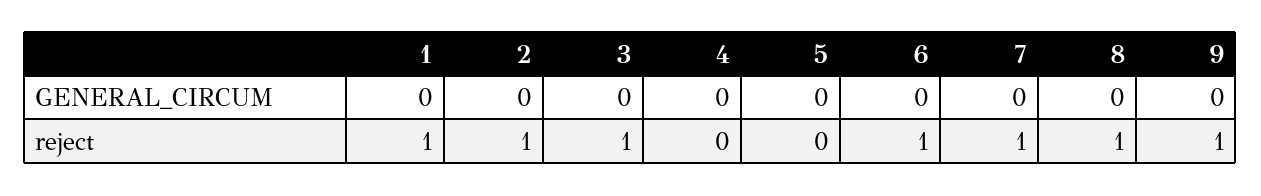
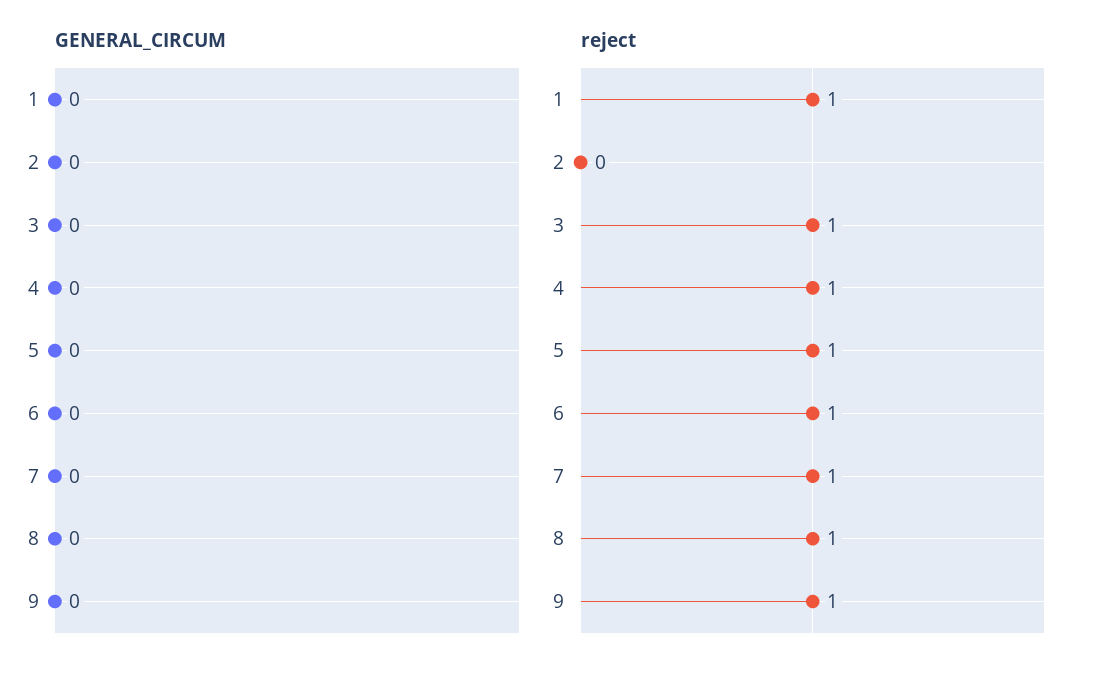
  {
    "GENERAL_CIRCUM": {
      "1": 0,
      "2": 0,
      "3": 0,
      "4": 0,
      "5": 0,
      "6": 0,
      "7": 0,
      "8": 0,
      "9": 0
    },
    "reject": {
      "1": 1,
-     "2": 1,
+     "2": 0,
      "3": 1,
-     "4": 0,
+     "4": 1,
-     "5": 0,
+     "5": 1,
      "6": 1,
      "7": 1,
      "8": 1,
      "9": 1
    }
  }

